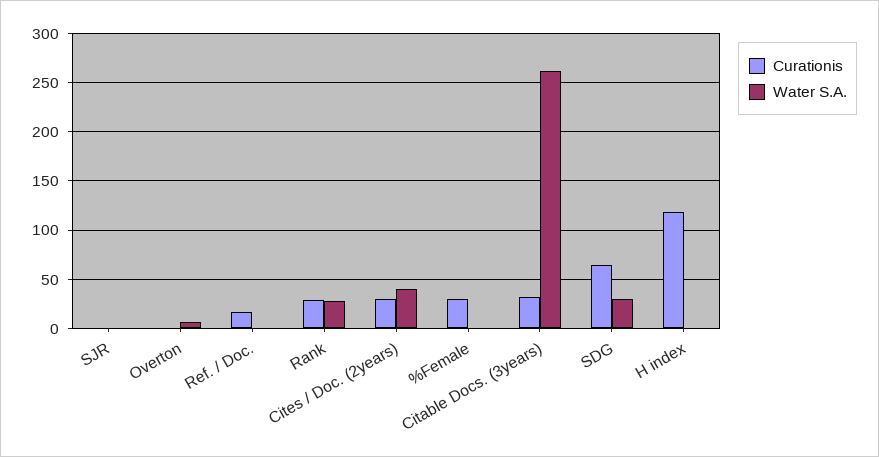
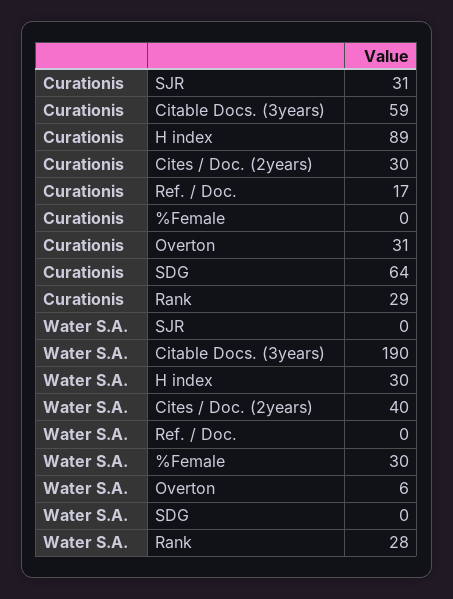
  {
    "Curationis": {
-     "SJR": 0,
+     "SJR": 31,
-     "Overton": 0,
+     "Overton": 31,
      "Ref. / Doc.": 17,
      "Rank": 29,
      "Cites / Doc. (2years)": 30,
-     "%Female": 30,
+     "%Female": 0,
-     "Citable Docs. (3years)": 30,
+     "Citable Docs. (3years)": 59,
      "SDG": 64,
-     "H index": 120
+     "H index": 89
    },
    "Water S.A.": {
      "SJR": 0,
      "Overton": 6,
      "Ref. / Doc.": 0,
      "Rank": 28,
      "Cites / Doc. (2years)": 40,
-     "%Female": 0,
+     "%Female": 30,
-     "Citable Docs. (3years)": 260,
+     "Citable Docs. (3years)": 190,
-     "SDG": 30,
+     "SDG": 0,
-     "H index": 0
+     "H index": 30
    }
  }

